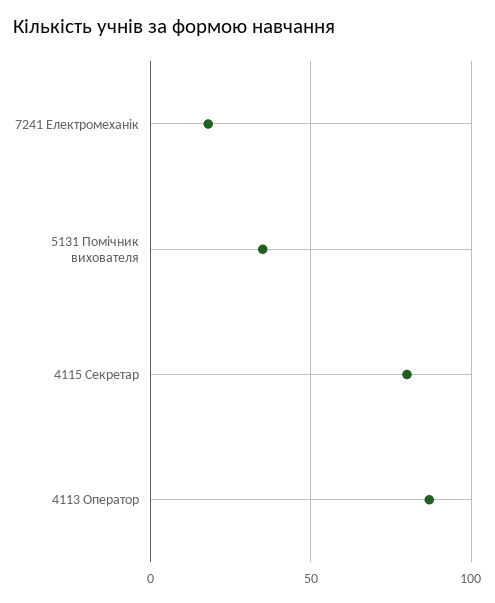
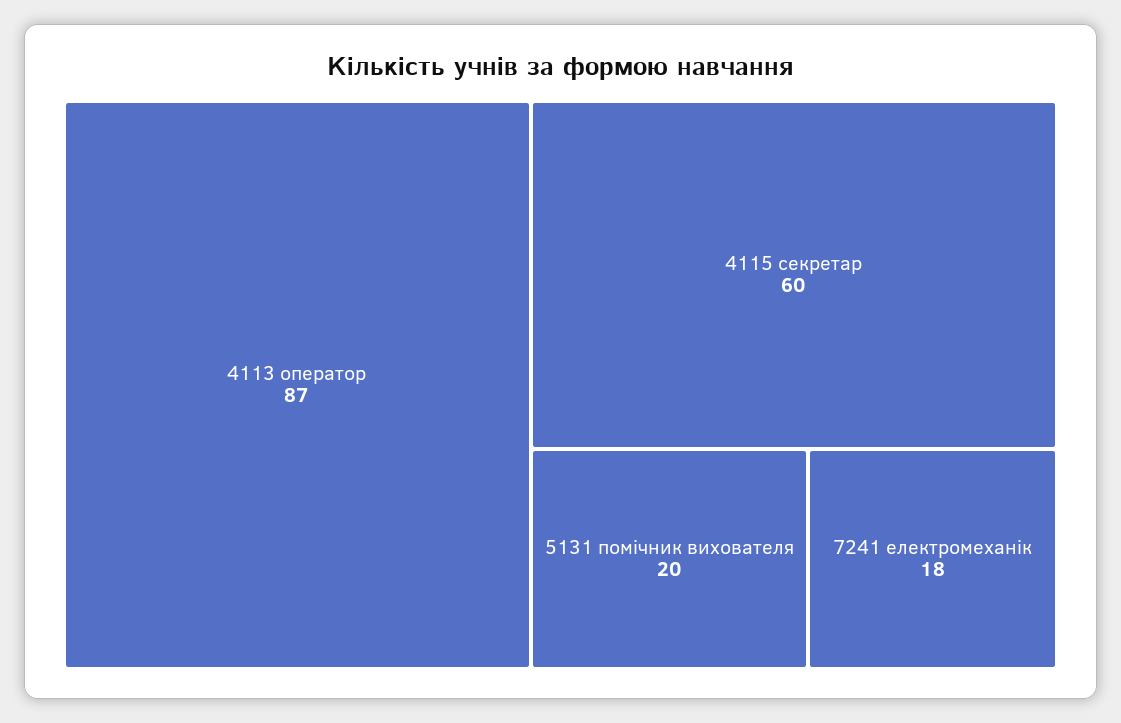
  {
    "7241 Електромеханік": 18,
-   "5131 Помічник вихователя": 35,
+   "5131 Помічник вихователя": 20,
-   "4115 Секретар": 80,
+   "4115 Секретар": 60,
    "4113 Оператор": 87
  }

